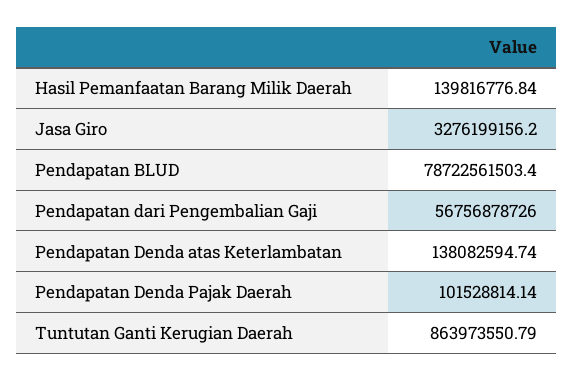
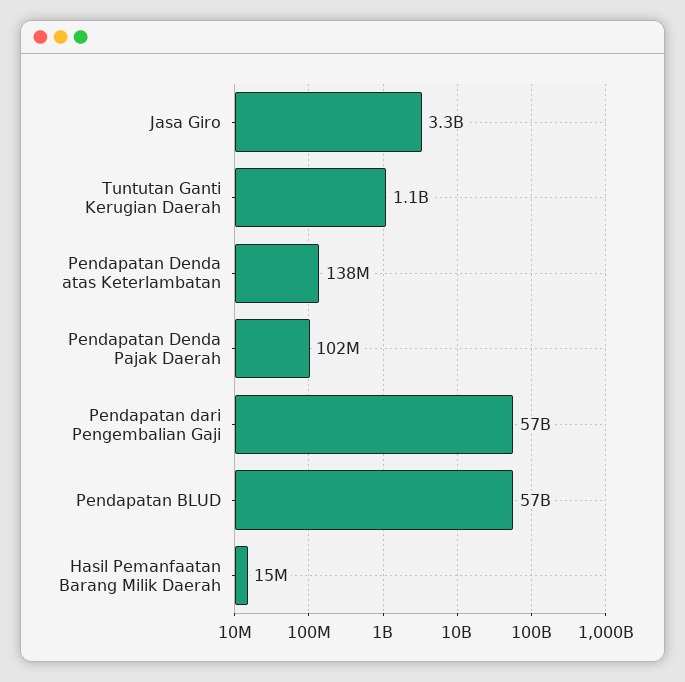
  {
-   "Hasil Pemanfaatan Barang Milik Daerah": 139816776.84,
+   "Hasil Pemanfaatan Barang Milik Daerah": 15000000,
    "Jasa Giro": 3276199156.2,
-   "Pendapatan BLUD": 78722561503.4,
+   "Pendapatan BLUD": 57000000000,
    "Pendapatan dari Pengembalian Gaji": 56756878726,
    "Pendapatan Denda atas Keterlambatan": 138082594.74,
    "Pendapatan Denda Pajak Daerah": 101528814.14,
-   "Tuntutan Ganti Kerugian Daerah": 863973550.79
+   "Tuntutan Ganti Kerugian Daerah": 1100000000
  }

